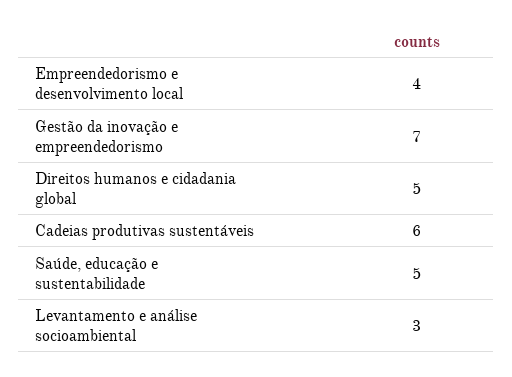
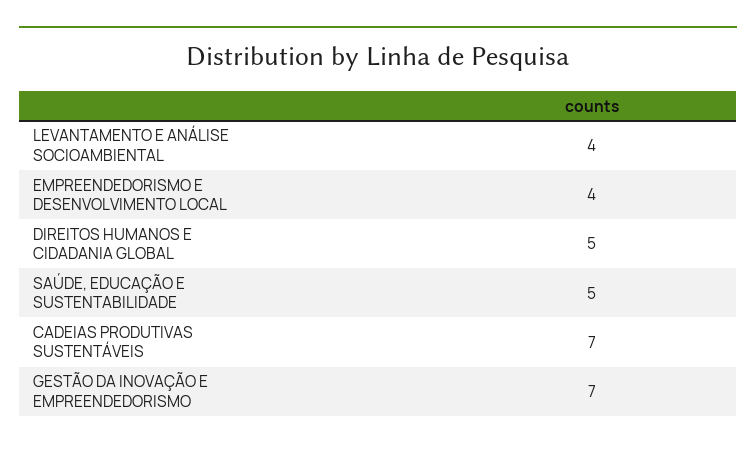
  {
    "Empreendedorismo e desenvolvimento local": 4,
    "Gestão da inovação e empreendedorismo": 7,
    "Direitos humanos e cidadania global": 5,
-   "Cadeias produtivas sustentáveis": 6,
+   "Cadeias produtivas sustentáveis": 7,
    "Saúde, educação e sustentabilidade": 5,
-   "Levantamento e análise socioambiental": 3
+   "Levantamento e análise socioambiental": 4
  }

